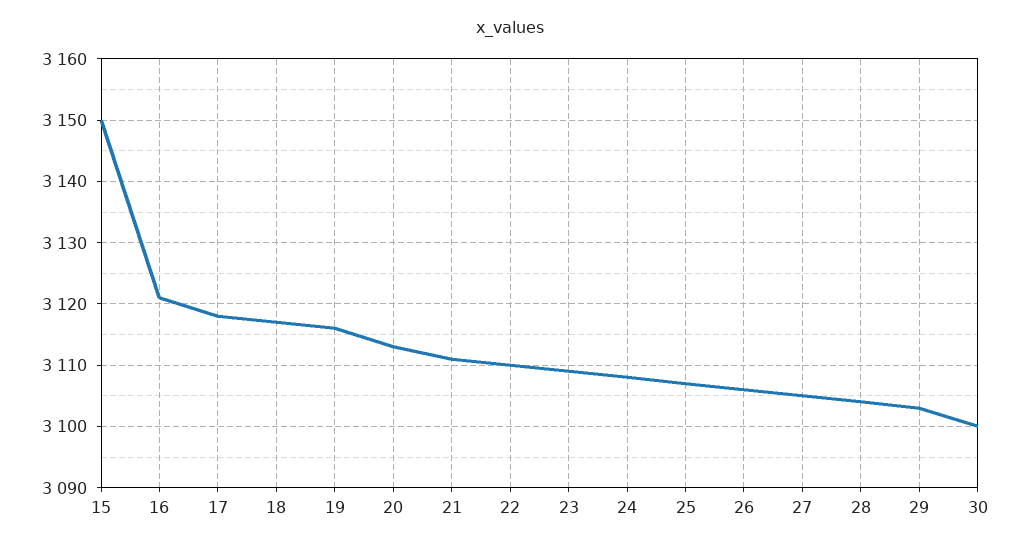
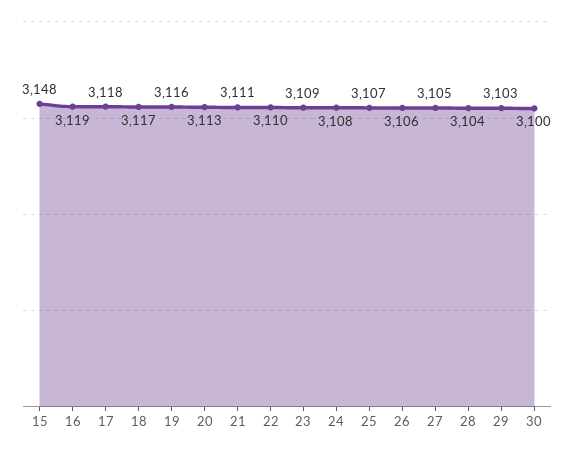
  {
-   "15": 3150,
+   "15": 3148,
-   "16": 3121,
+   "16": 3119,
    "17": 3118,
    "18": 3117,
    "19": 3116,
    "20": 3113,
    "21": 3111,
    "22": 3110,
    "23": 3109,
    "24": 3108,
    "25": 3107,
    "26": 3106,
    "27": 3105,
    "28": 3104,
    "29": 3103,
    "30": 3100
  }

